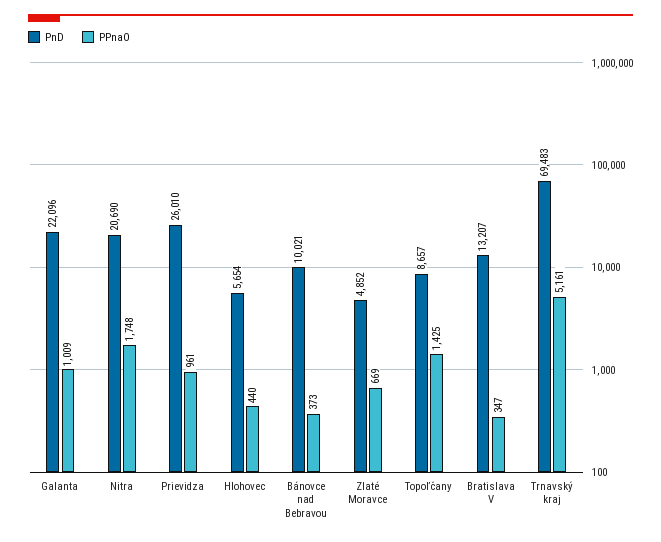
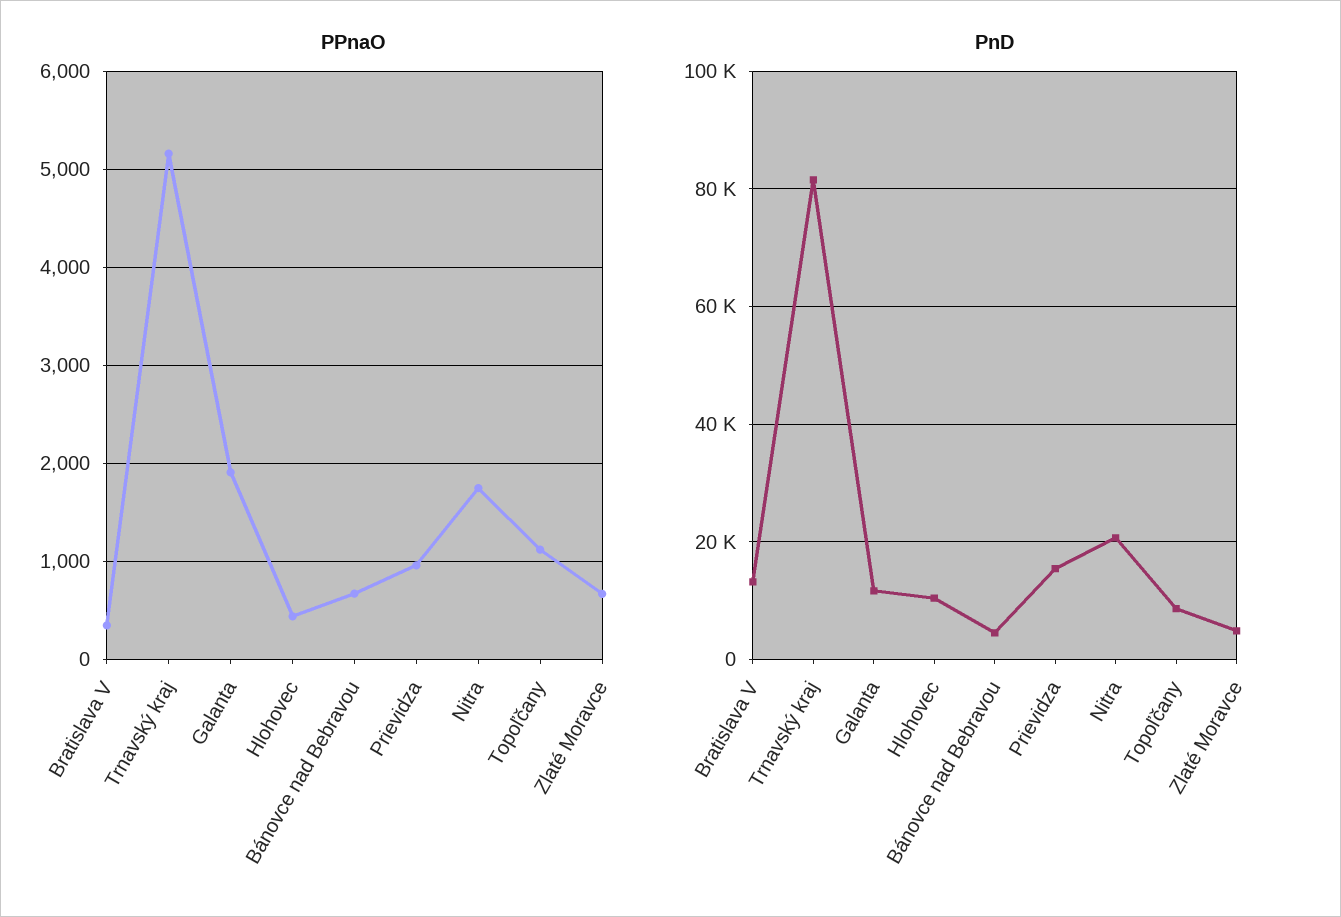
  {
    "PnD": {
-     "Galanta": 22096,
+     "Galanta": 12000,
      "Nitra": 20690,
-     "Prievidza": 26010,
+     "Prievidza": 16000,
-     "Hlohovec": 5654,
+     "Hlohovec": 10000,
-     "Bánovce nad Bebravou": 10021,
+     "Bánovce nad Bebravou": 4000,
      "Zlaté Moravce": 4852,
      "Topoľčany": 8657,
      "Bratislava V": 13207,
-     "Trnavský kraj": 69483
+     "Trnavský kraj": 82000
    },
    "PPnaO": {
-     "Galanta": 1009,
+     "Galanta": 1900,
      "Nitra": 1748,
      "Prievidza": 961,
      "Hlohovec": 440,
-     "Bánovce nad Bebravou": 373,
+     "Bánovce nad Bebravou": 700,
      "Zlaté Moravce": 669,
-     "Topoľčany": 1425,
+     "Topoľčany": 1100,
      "Bratislava V": 347,
      "Trnavský kraj": 5161
    }
  }

